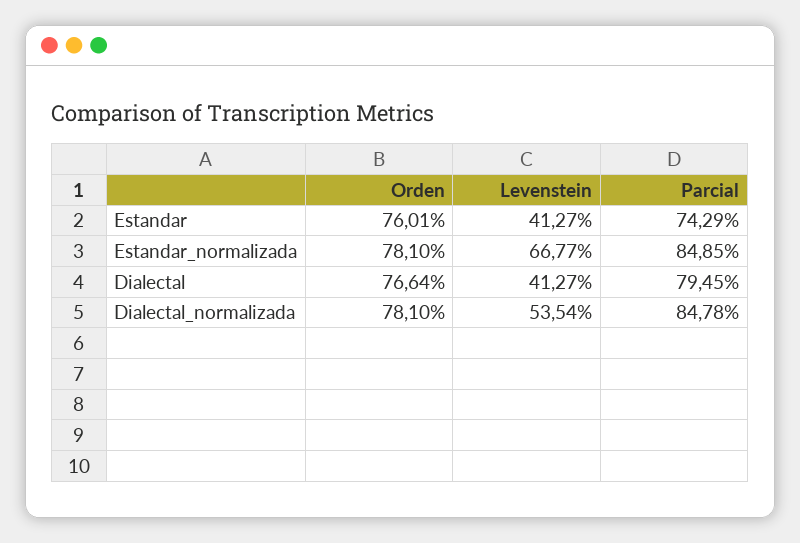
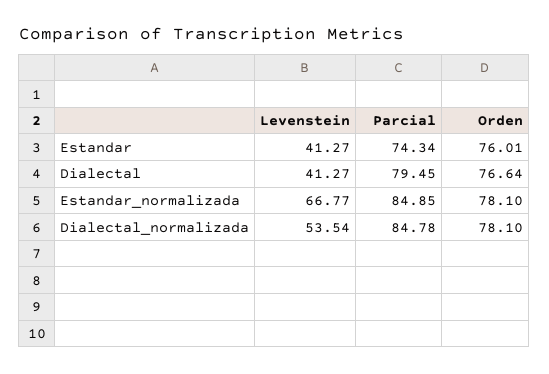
  {
    "Orden": {
      "Estandar": 76.01,
      "Estandar_normalizada": 78.1,
      "Dialectal": 76.64,
      "Dialectal_normalizada": 78.1
    },
    "Levenstein": {
      "Estandar": 41.27,
      "Estandar_normalizada": 66.77,
      "Dialectal": 41.27,
      "Dialectal_normalizada": 53.54
    },
    "Parcial": {
-     "Estandar": 74.29,
+     "Estandar": 74.34,
      "Estandar_normalizada": 84.85,
      "Dialectal": 79.45,
      "Dialectal_normalizada": 84.78
    }
  }

